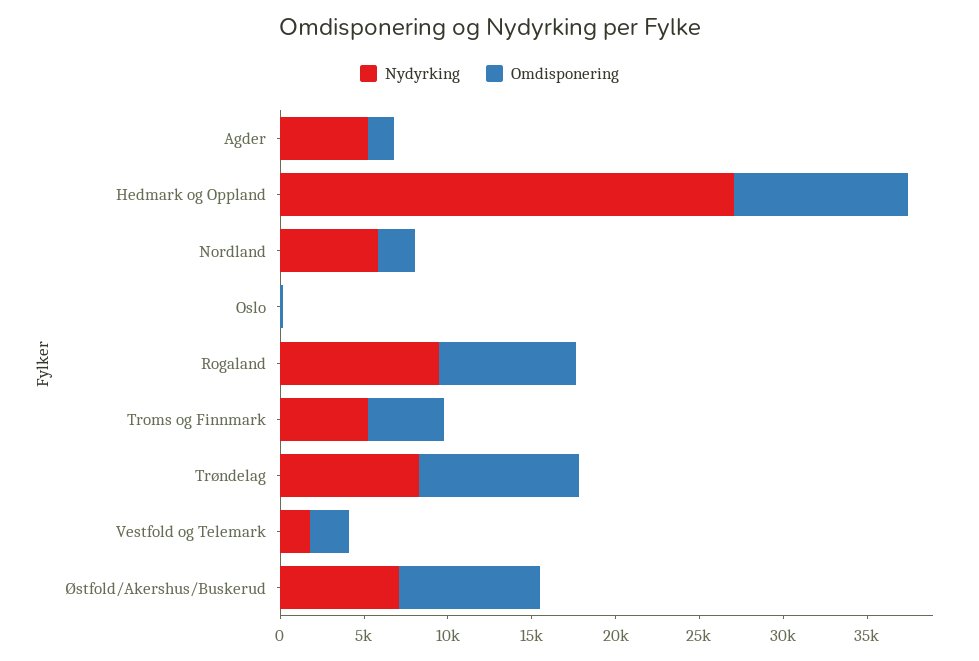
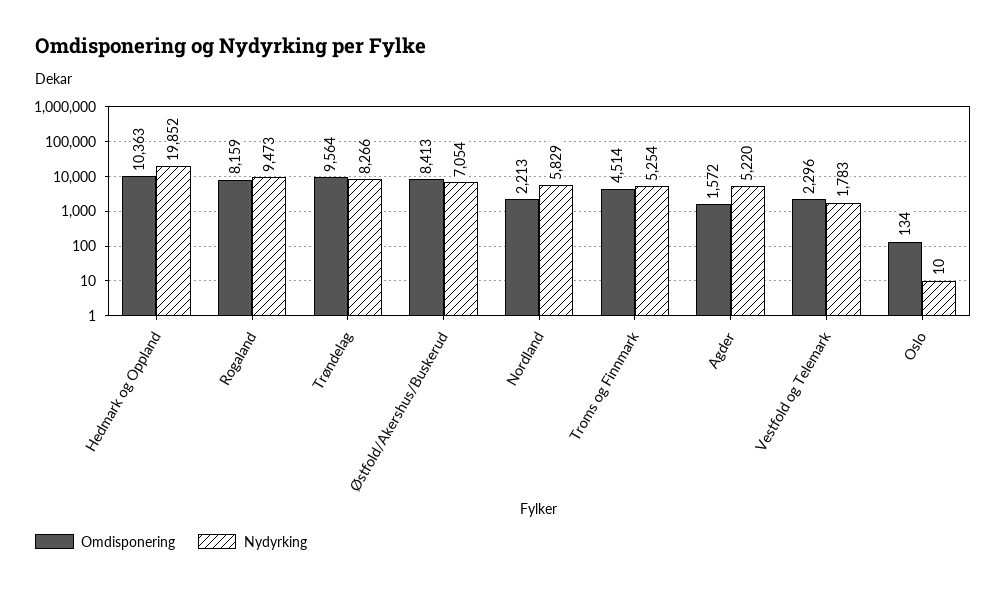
  {
    "Nydyrking": {
      "Agder": 5220,
-     "Hedmark og Oppland": 27000,
+     "Hedmark og Oppland": 19852,
      "Nordland": 5829,
      "Oslo": 10,
      "Rogaland": 9473,
      "Troms og Finnmark": 5254,
      "Trøndelag": 8266,
      "Vestfold og Telemark": 1783,
      "Østfold/Akershus/Buskerud": 7054
    },
    "Omdisponering": {
      "Agder": 1572,
      "Hedmark og Oppland": 10363,
      "Nordland": 2213,
      "Oslo": 134,
      "Rogaland": 8159,
      "Troms og Finnmark": 4514,
      "Trøndelag": 9564,
      "Vestfold og Telemark": 2296,
      "Østfold/Akershus/Buskerud": 8413
    }
  }

